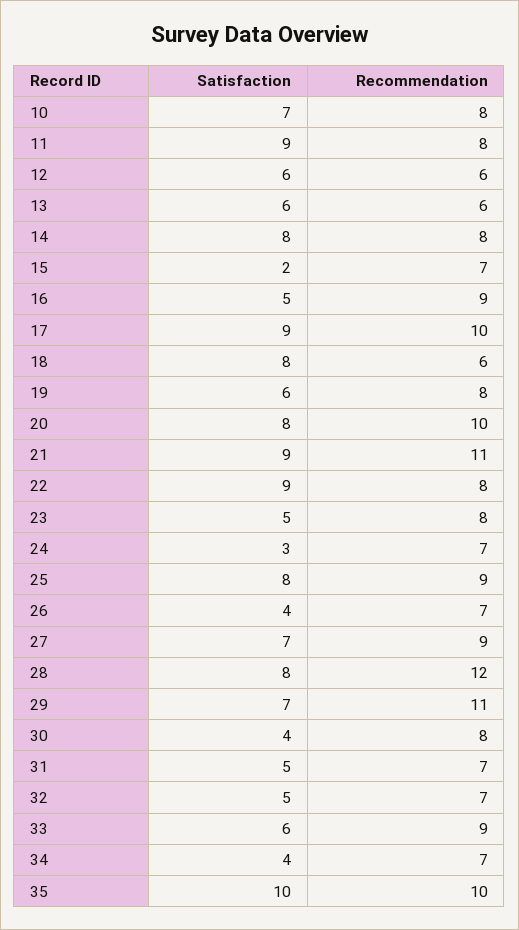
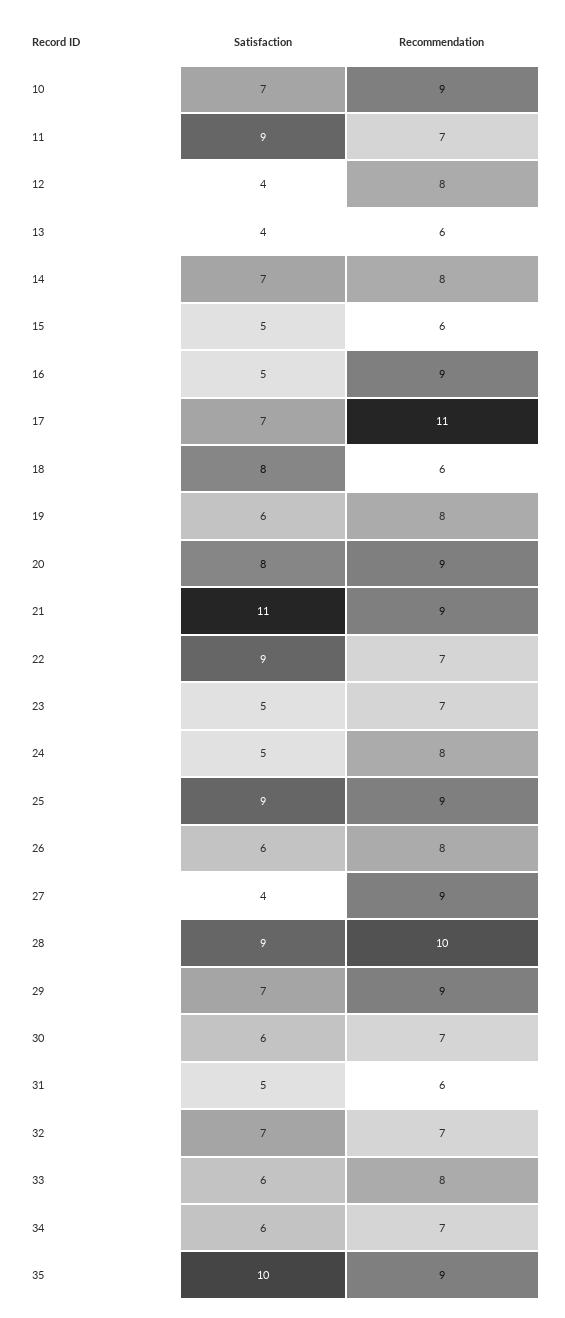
  {
    "Satisfaction": {
      "10": 7,
      "11": 9,
-     "12": 6,
+     "12": 4,
-     "13": 6,
+     "13": 4,
-     "14": 8,
+     "14": 7,
-     "15": 2,
+     "15": 5,
      "16": 5,
-     "17": 9,
+     "17": 7,
      "18": 8,
      "19": 6,
      "20": 8,
-     "21": 9,
+     "21": 11,
      "22": 9,
      "23": 5,
-     "24": 3,
+     "24": 5,
-     "25": 8,
+     "25": 9,
-     "26": 4,
+     "26": 6,
-     "27": 7,
+     "27": 4,
-     "28": 8,
+     "28": 9,
      "29": 7,
-     "30": 4,
+     "30": 6,
      "31": 5,
-     "32": 5,
+     "32": 7,
      "33": 6,
-     "34": 4,
+     "34": 6,
      "35": 10
    },
    "Recommendation": {
-     "10": 8,
+     "10": 9,
-     "11": 8,
+     "11": 7,
-     "12": 6,
+     "12": 8,
      "13": 6,
      "14": 8,
-     "15": 7,
+     "15": 6,
      "16": 9,
-     "17": 10,
+     "17": 11,
      "18": 6,
      "19": 8,
-     "20": 10,
+     "20": 9,
-     "21": 11,
+     "21": 9,
-     "22": 8,
+     "22": 7,
-     "23": 8,
+     "23": 7,
-     "24": 7,
+     "24": 8,
      "25": 9,
-     "26": 7,
+     "26": 8,
      "27": 9,
-     "28": 12,
+     "28": 10,
-     "29": 11,
+     "29": 9,
-     "30": 8,
+     "30": 7,
-     "31": 7,
+     "31": 6,
      "32": 7,
-     "33": 9,
+     "33": 8,
      "34": 7,
-     "35": 10
+     "35": 9
    }
  }

